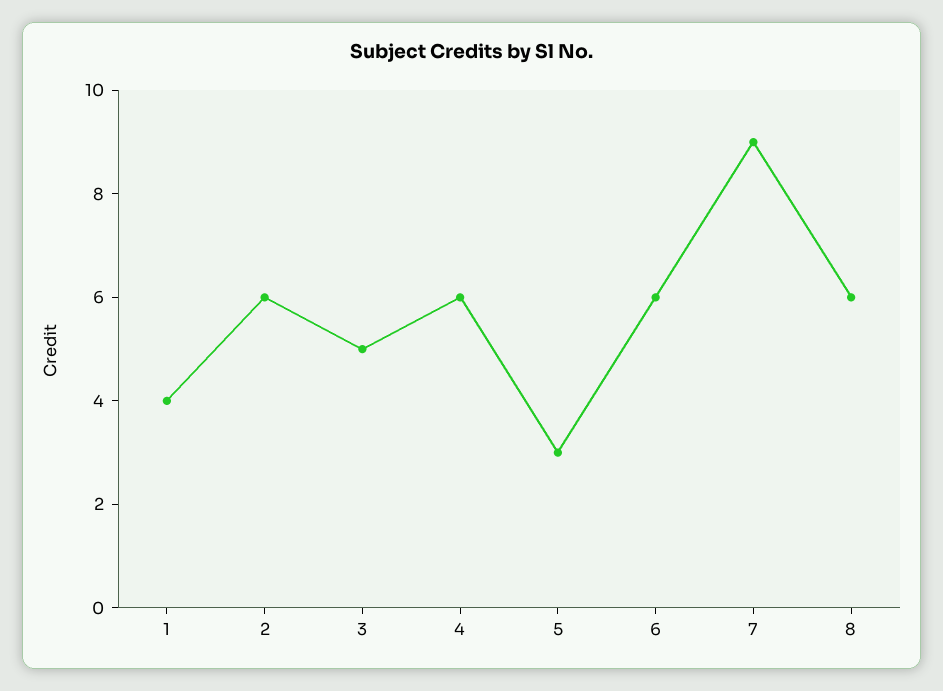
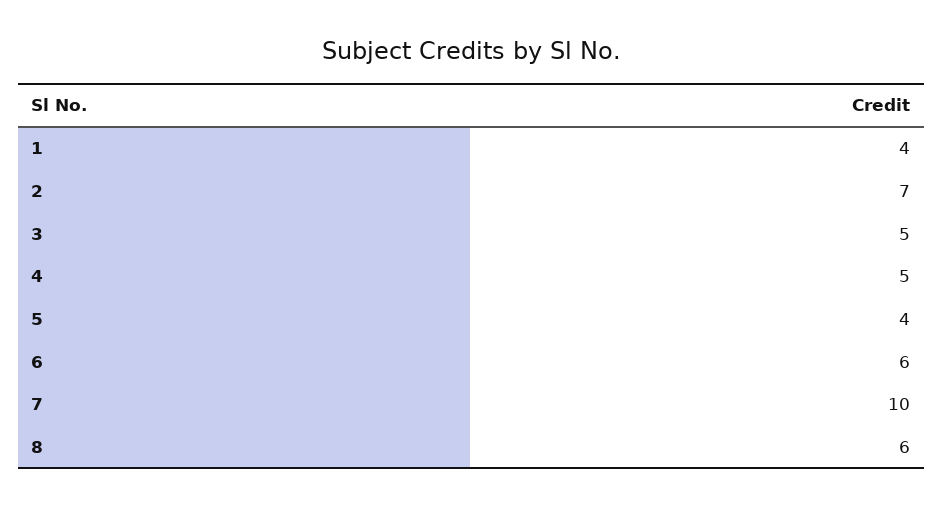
  {
    "1": 4,
-   "2": 6,
+   "2": 7,
    "3": 5,
-   "4": 6,
+   "4": 5,
-   "5": 3,
+   "5": 4,
    "6": 6,
-   "7": 9,
+   "7": 10,
    "8": 6
  }

